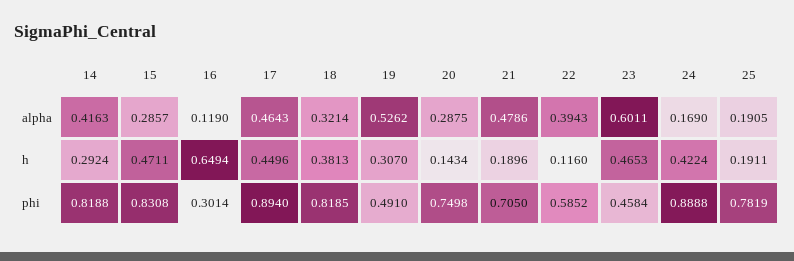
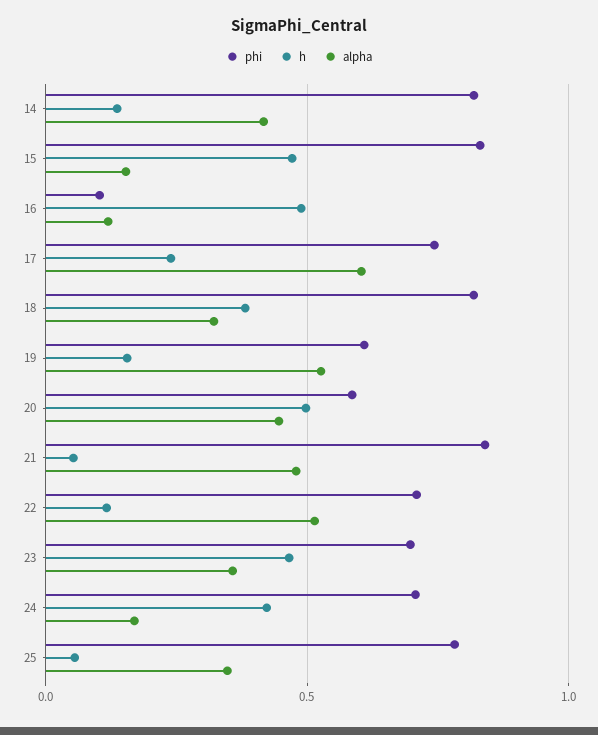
  {
    "alpha": {
      "14": 0.4163,
-     "15": 0.2857,
+     "15": 0.15,
      "16": 0.119,
-     "17": 0.4643,
+     "17": 0.6,
      "18": 0.3214,
      "19": 0.5262,
-     "20": 0.2875,
+     "20": 0.45,
      "21": 0.4786,
-     "22": 0.3943,
+     "22": 0.5,
-     "23": 0.6011,
+     "23": 0.35,
      "24": 0.169,
-     "25": 0.1905
+     "25": 0.35
    },
    "h": {
-     "14": 0.2924,
+     "14": 0.15,
      "15": 0.4711,
-     "16": 0.6494,
+     "16": 0.5,
-     "17": 0.4496,
+     "17": 0.25,
      "18": 0.3813,
-     "19": 0.307,
+     "19": 0.15,
-     "20": 0.1434,
+     "20": 0.5,
-     "21": 0.1896,
+     "21": 0.05,
      "22": 0.116,
      "23": 0.4653,
      "24": 0.4224,
-     "25": 0.1911
+     "25": 0.05
    },
    "phi": {
      "14": 0.8188,
      "15": 0.8308,
-     "16": 0.3014,
+     "16": 0.1,
-     "17": 0.894,
+     "17": 0.75,
      "18": 0.8185,
-     "19": 0.491,
+     "19": 0.6,
-     "20": 0.7498,
+     "20": 0.6,
-     "21": 0.705,
+     "21": 0.85,
-     "22": 0.5852,
+     "22": 0.7,
-     "23": 0.4584,
+     "23": 0.7,
-     "24": 0.8888,
+     "24": 0.7,
      "25": 0.7819
    }
  }

